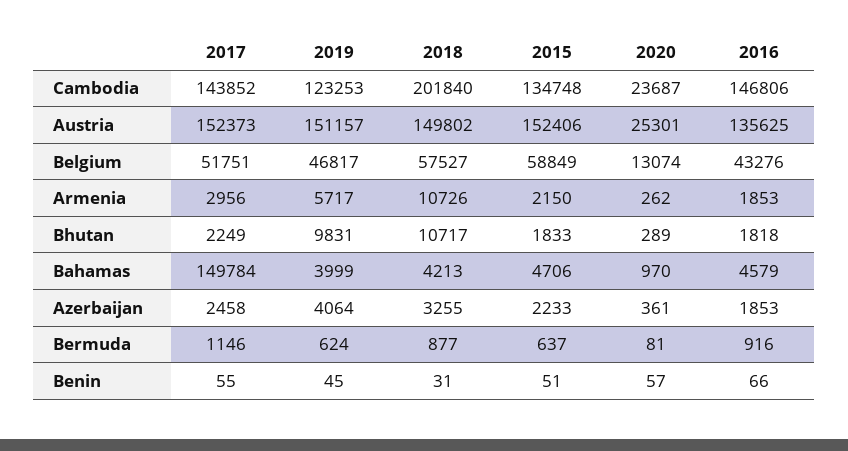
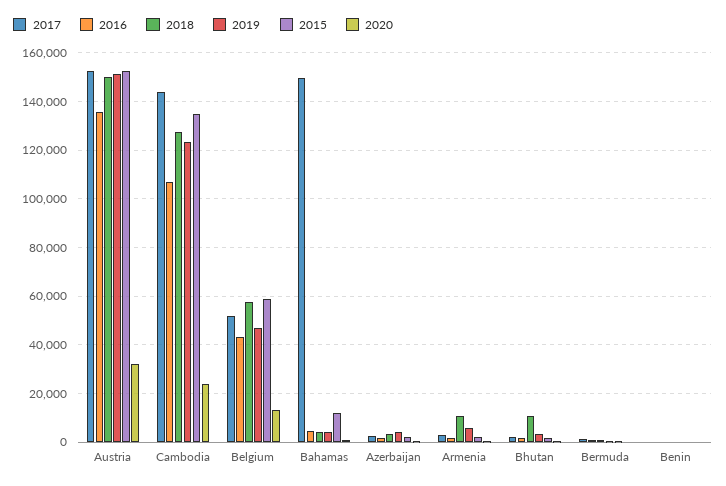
  {
    "2017": {
      "Cambodia": 143852,
      "Austria": 152373,
      "Belgium": 51751,
      "Armenia": 2956,
      "Bhutan": 2249,
      "Bahamas": 149784,
      "Azerbaijan": 2458,
      "Bermuda": 1146,
      "Benin": 55
    },
    "2019": {
      "Cambodia": 123253,
      "Austria": 151157,
      "Belgium": 46817,
      "Armenia": 5717,
-     "Bhutan": 9831,
+     "Bhutan": 2500,
      "Bahamas": 3999,
      "Azerbaijan": 4064,
      "Bermuda": 624,
      "Benin": 45
    },
    "2018": {
-     "Cambodia": 201840,
+     "Cambodia": 127500,
      "Austria": 149802,
      "Belgium": 57527,
      "Armenia": 10726,
      "Bhutan": 10717,
      "Bahamas": 4213,
      "Azerbaijan": 3255,
      "Bermuda": 877,
      "Benin": 31
    },
    "2015": {
      "Cambodia": 134748,
      "Austria": 152406,
      "Belgium": 58849,
      "Armenia": 2150,
      "Bhutan": 1833,
-     "Bahamas": 4706,
+     "Bahamas": 12500,
      "Azerbaijan": 2233,
      "Bermuda": 637,
      "Benin": 51
    },
    "2020": {
      "Cambodia": 23687,
-     "Austria": 25301,
+     "Austria": 32500,
      "Belgium": 13074,
      "Armenia": 262,
      "Bhutan": 289,
      "Bahamas": 970,
      "Azerbaijan": 361,
      "Bermuda": 81,
      "Benin": 57
    },
    "2016": {
-     "Cambodia": 146806,
+     "Cambodia": 107500,
      "Austria": 135625,
      "Belgium": 43276,
      "Armenia": 1853,
      "Bhutan": 1818,
      "Bahamas": 4579,
      "Azerbaijan": 1853,
      "Bermuda": 916,
      "Benin": 66
    }
  }

